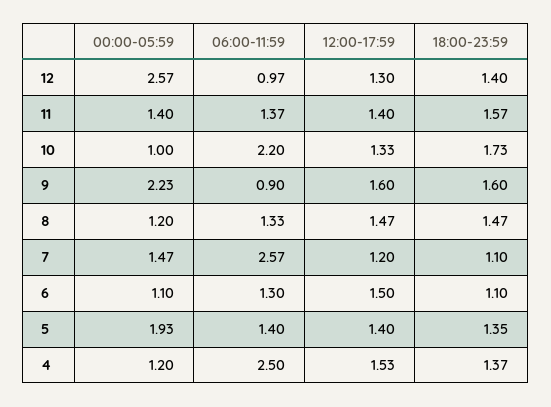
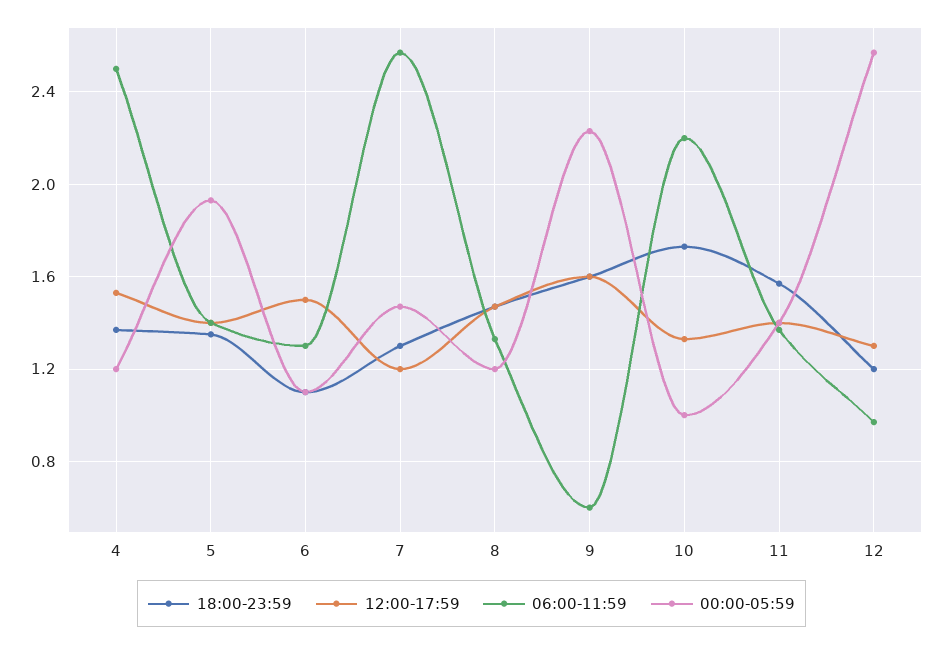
  {
    "00:00-05:59": {
      "12": 2.57,
      "11": 1.4,
      "10": 1,
      "9": 2.23,
      "8": 1.2,
      "7": 1.47,
      "6": 1.1,
      "5": 1.93,
      "4": 1.2
    },
    "06:00-11:59": {
      "12": 0.97,
      "11": 1.37,
      "10": 2.2,
-     "9": 0.9,
+     "9": 0.6,
      "8": 1.33,
      "7": 2.57,
      "6": 1.3,
      "5": 1.4,
      "4": 2.5
    },
    "12:00-17:59": {
      "12": 1.3,
      "11": 1.4,
      "10": 1.33,
      "9": 1.6,
      "8": 1.47,
      "7": 1.2,
      "6": 1.5,
      "5": 1.4,
      "4": 1.53
    },
    "18:00-23:59": {
-     "12": 1.4,
+     "12": 1.2,
      "11": 1.57,
      "10": 1.73,
      "9": 1.6,
      "8": 1.47,
-     "7": 1.1,
+     "7": 1.3,
      "6": 1.1,
      "5": 1.35,
      "4": 1.37
    }
  }

